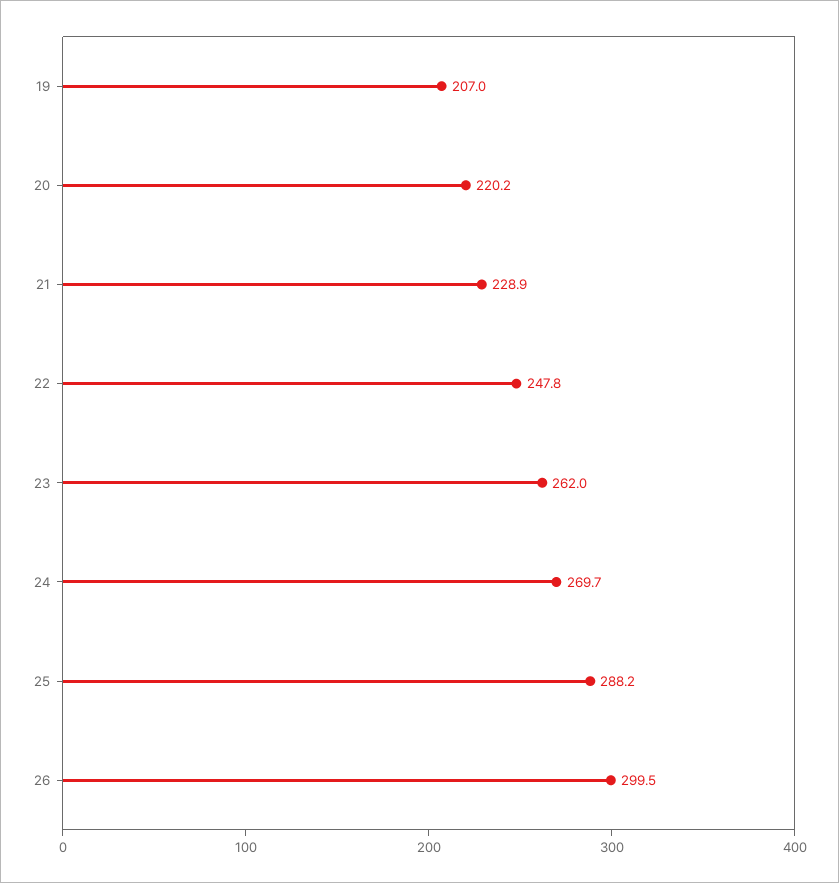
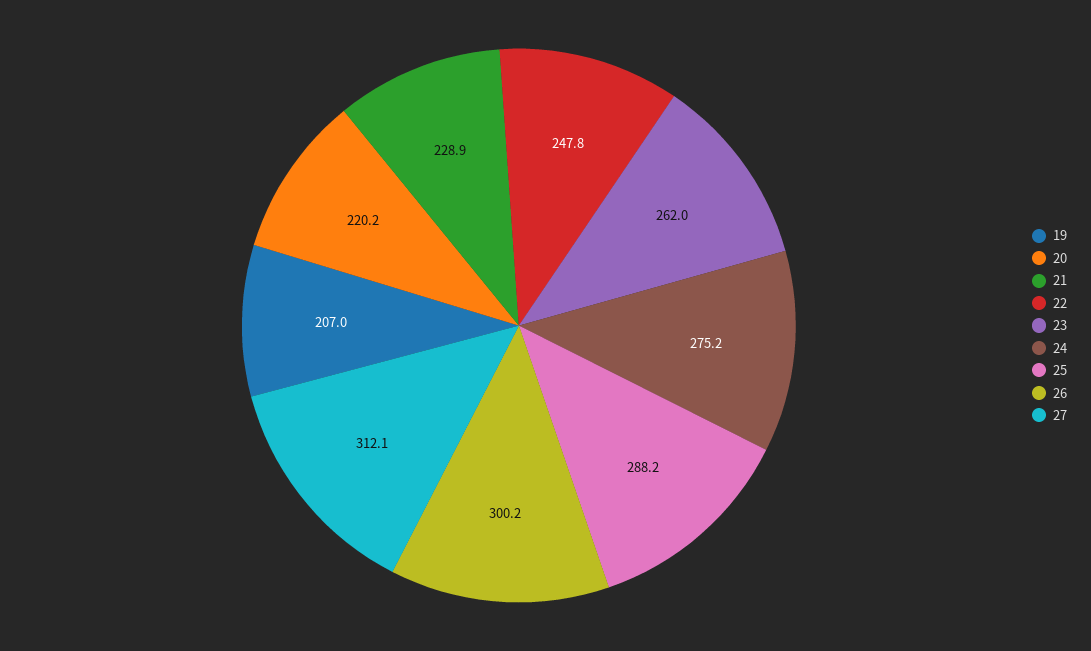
  {
    "19": 207,
    "20": 220.2,
    "21": 228.9,
    "22": 247.8,
    "23": 262,
-   "24": 269.7,
+   "24": 275.2,
    "25": 288.2,
-   "26": 299.5
+   "26": 300.2,
+   "27": 312.1
  }

